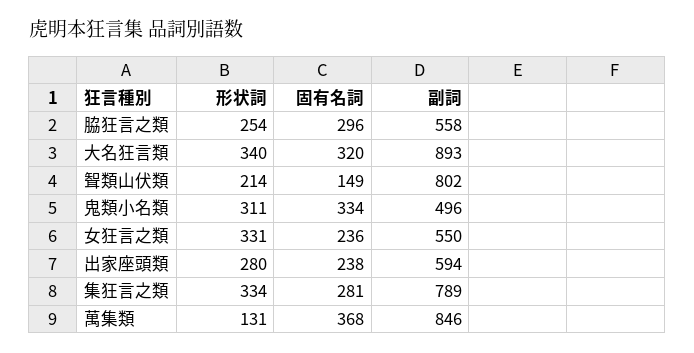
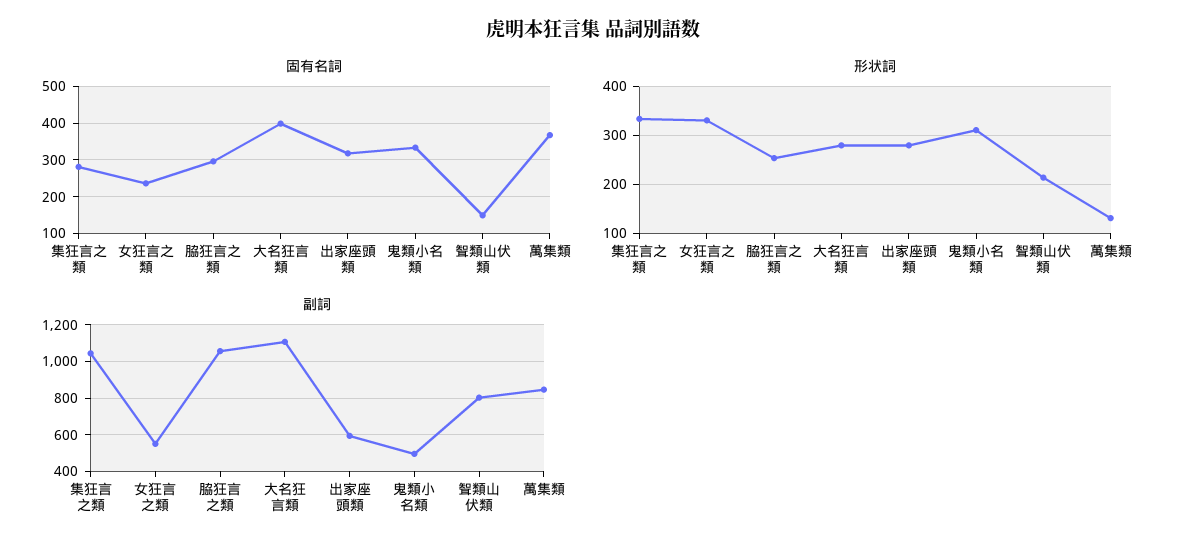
  {
    "形状詞": {
      "脇狂言之類": 254,
-     "大名狂言類": 340,
+     "大名狂言類": 280,
      "聟類山伏類": 214,
      "鬼類小名類": 311,
      "女狂言之類": 331,
      "出家座頭類": 280,
      "集狂言之類": 334,
      "萬集類": 131
    },
    "固有名詞": {
      "脇狂言之類": 296,
-     "大名狂言類": 320,
+     "大名狂言類": 400,
      "聟類山伏類": 149,
      "鬼類小名類": 334,
      "女狂言之類": 236,
-     "出家座頭類": 238,
+     "出家座頭類": 320,
      "集狂言之類": 281,
      "萬集類": 368
    },
    "副詞": {
-     "脇狂言之類": 558,
+     "脇狂言之類": 1050,
-     "大名狂言類": 893,
+     "大名狂言類": 1100,
      "聟類山伏類": 802,
      "鬼類小名類": 496,
      "女狂言之類": 550,
      "出家座頭類": 594,
-     "集狂言之類": 789,
+     "集狂言之類": 1050,
      "萬集類": 846
    }
  }

